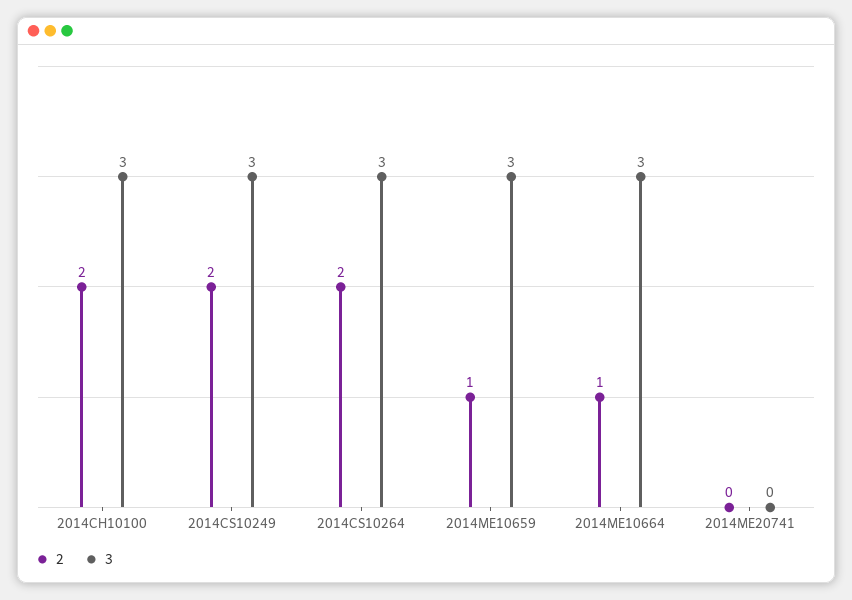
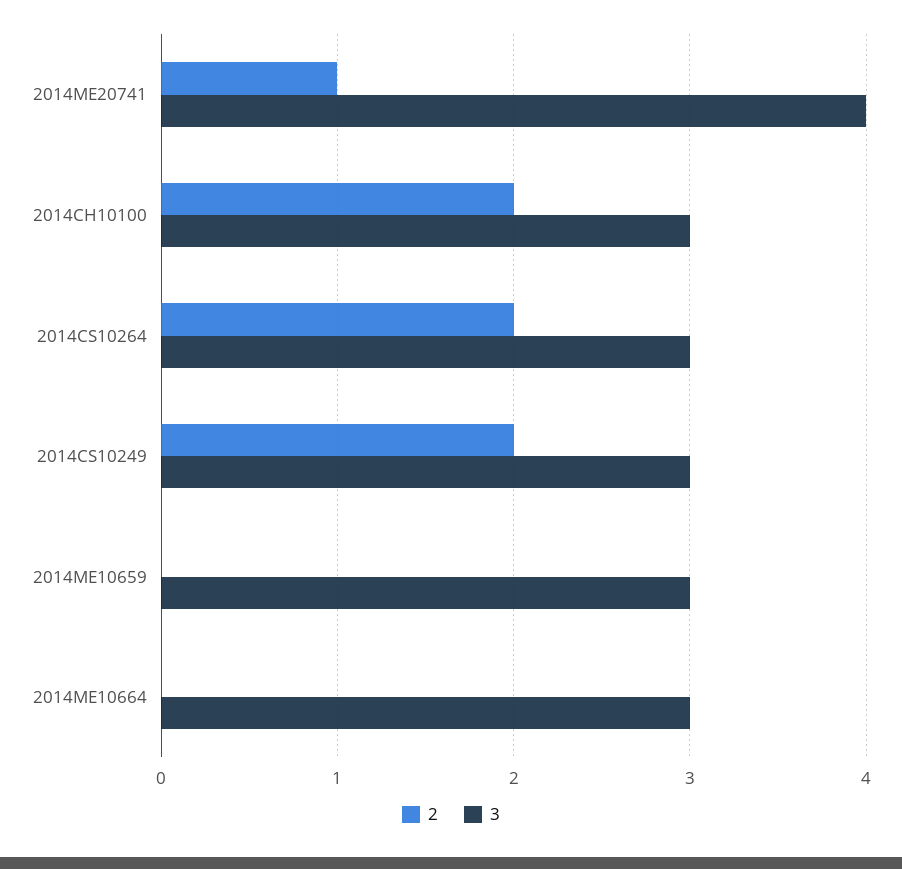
  {
    "2": {
      "2014CH10100": 2,
      "2014CS10249": 2,
      "2014CS10264": 2,
-     "2014ME10659": 1,
+     "2014ME10659": 0,
-     "2014ME10664": 1,
+     "2014ME10664": 0,
-     "2014ME20741": 0
+     "2014ME20741": 1
    },
    "3": {
      "2014CH10100": 3,
      "2014CS10249": 3,
      "2014CS10264": 3,
      "2014ME10659": 3,
      "2014ME10664": 3,
-     "2014ME20741": 0
+     "2014ME20741": 4
    }
  }

